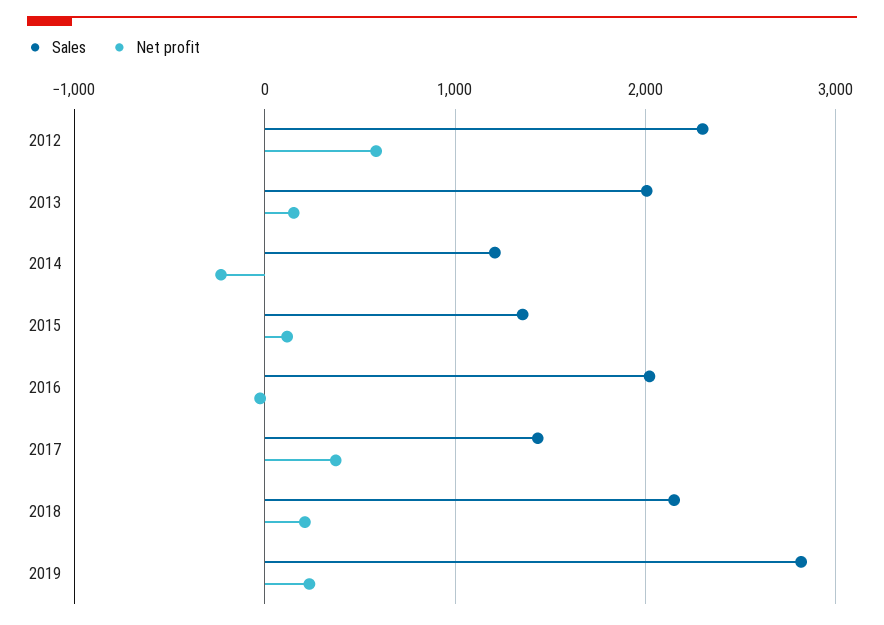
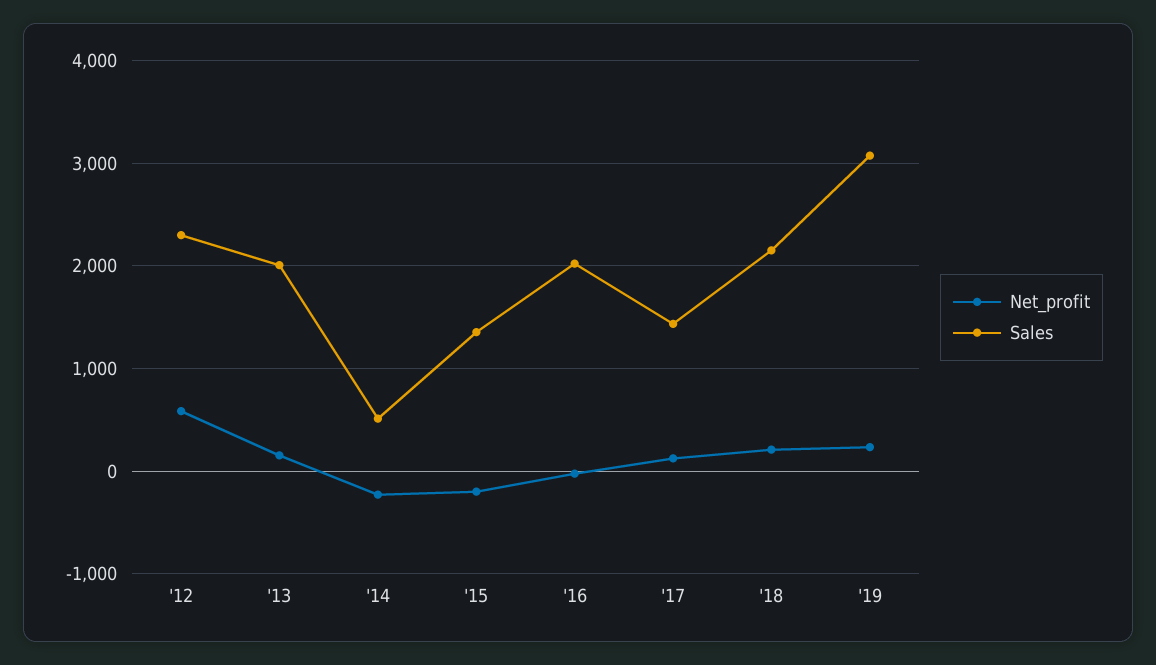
  {
    "Sales": {
      "2012": 2300,
      "2013": 2000,
-     "2014": 1200,
+     "2014": 500,
      "2015": 1400,
      "2016": 2000,
      "2017": 1400,
      "2018": 2200,
-     "2019": 2800
+     "2019": 3100
    },
    "Net profit": {
      "2012": 600,
      "2013": 200,
      "2014": -200,
-     "2015": 100,
+     "2015": -200,
      "2016": 0,
-     "2017": 400,
+     "2017": 100,
      "2018": 200,
      "2019": 200
    }
  }

